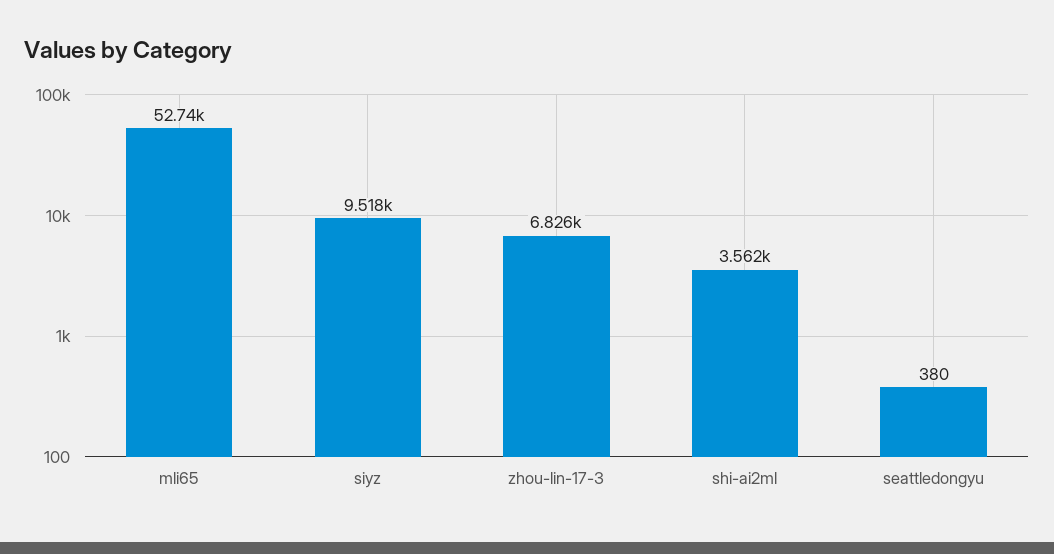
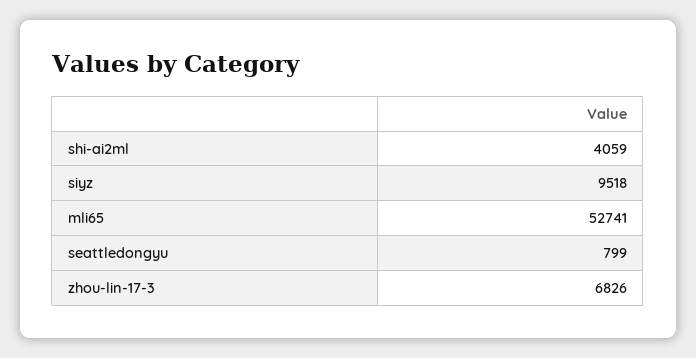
  {
    "mli65": 52741,
    "siyz": 9518,
    "zhou-lin-17-3": 6826,
-   "shi-ai2ml": 3562,
+   "shi-ai2ml": 4059,
-   "seattledongyu": 380
+   "seattledongyu": 799
  }

